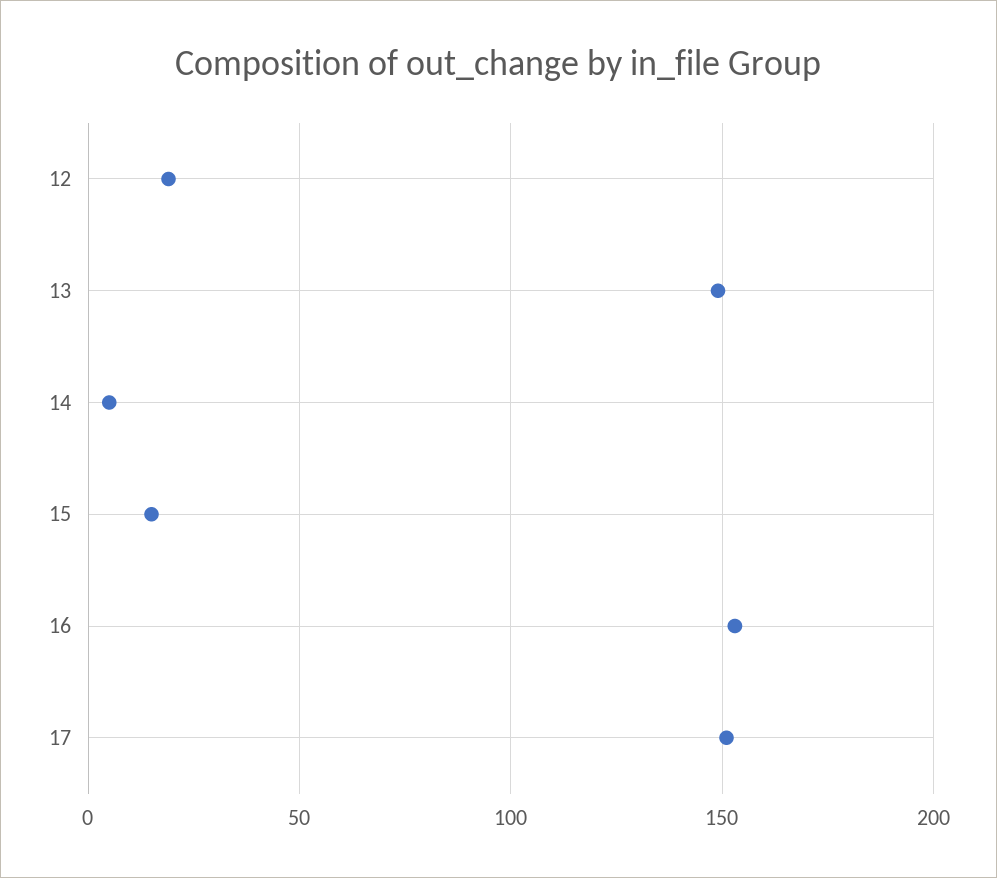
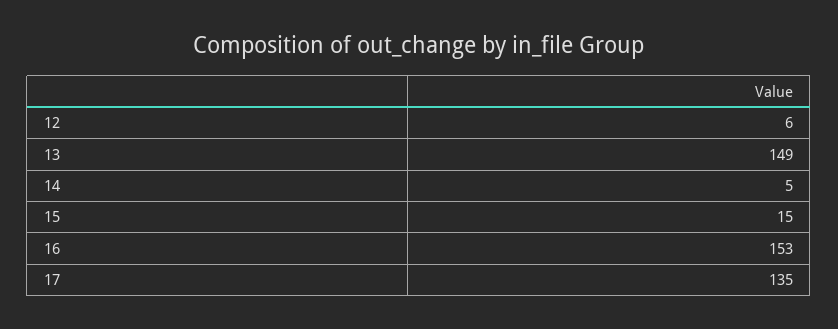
  {
-   "12": 20,
+   "12": 6,
    "13": 149,
    "14": 5,
    "15": 15,
    "16": 153,
-   "17": 150
+   "17": 135
  }

